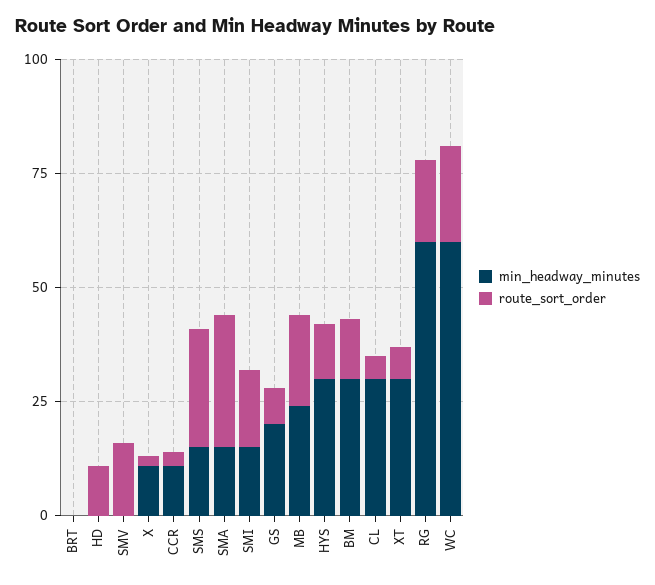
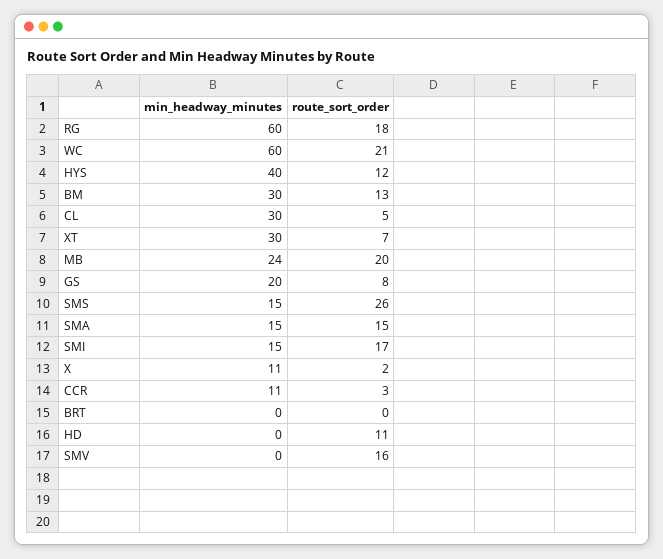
  {
    "min_headway_minutes": {
      "BRT": 0,
      "HD": 0,
      "SMV": 0,
      "X": 11,
      "CCR": 11,
      "SMS": 15,
      "SMA": 15,
      "SMI": 15,
      "GS": 20,
      "MB": 24,
-     "HYS": 30,
+     "HYS": 40,
      "BM": 30,
      "CL": 30,
      "XT": 30,
      "RG": 60,
      "WC": 60
    },
    "route_sort_order": {
      "BRT": 0,
      "HD": 11,
      "SMV": 16,
      "X": 2,
      "CCR": 3,
      "SMS": 26,
-     "SMA": 30,
+     "SMA": 15,
      "SMI": 17,
      "GS": 8,
      "MB": 20,
      "HYS": 12,
      "BM": 13,
      "CL": 5,
      "XT": 7,
      "RG": 18,
      "WC": 21
    }
  }

